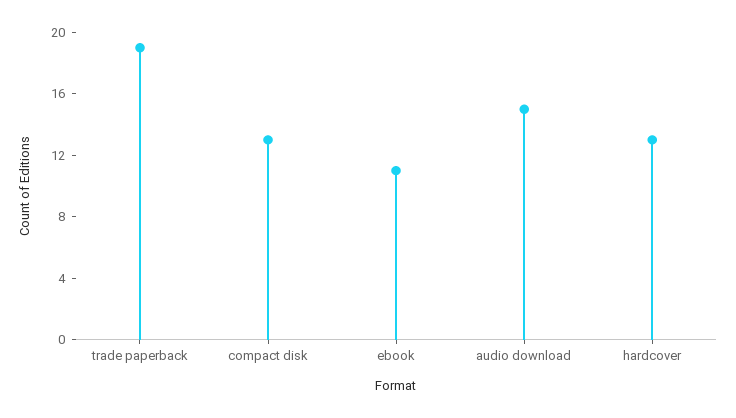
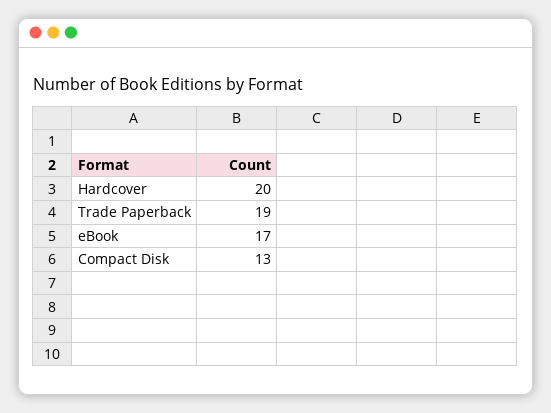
  {
    "trade paperback": 19,
    "compact disk": 13,
-   "ebook": 11,
+   "ebook": 17,
-   "audio download": 15,
-   "hardcover": 13
+   "hardcover": 20
  }

